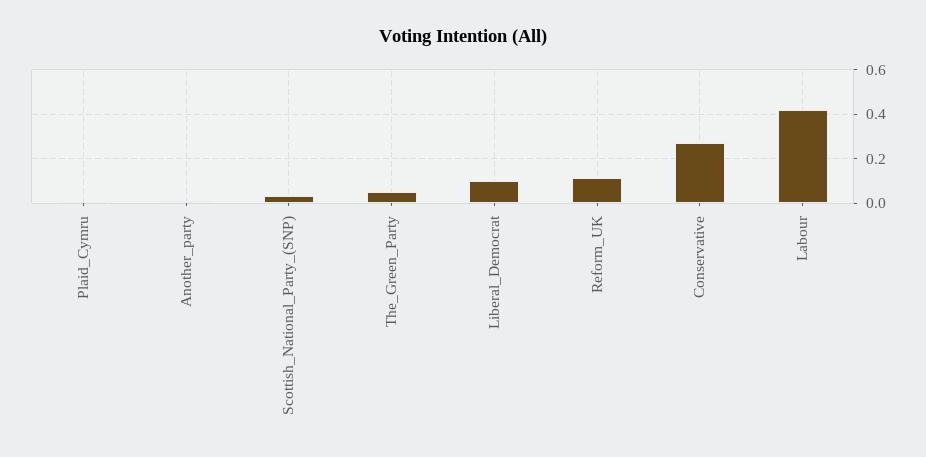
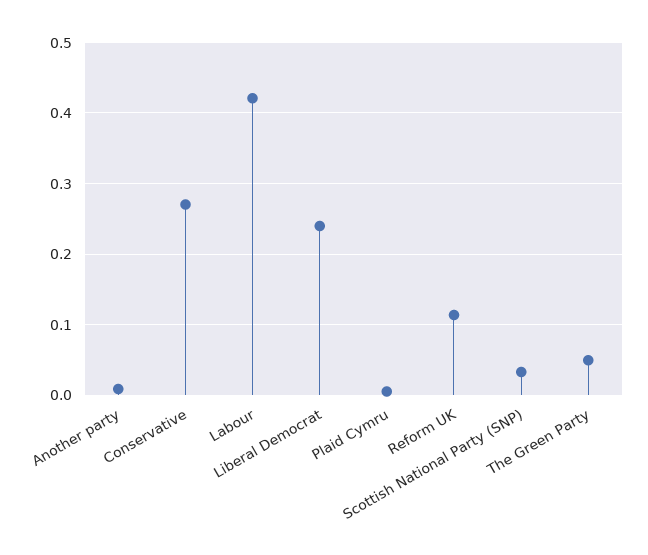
  {
    "Plaid_Cymru": 0.01,
    "Another_party": 0.01,
    "Scottish_National_Party_(SNP)": 0.03,
    "The_Green_Party": 0.05,
-   "Liberal_Democrat": 0.1,
+   "Liberal_Democrat": 0.24,
    "Reform_UK": 0.11,
    "Conservative": 0.27,
    "Labour": 0.42
  }

